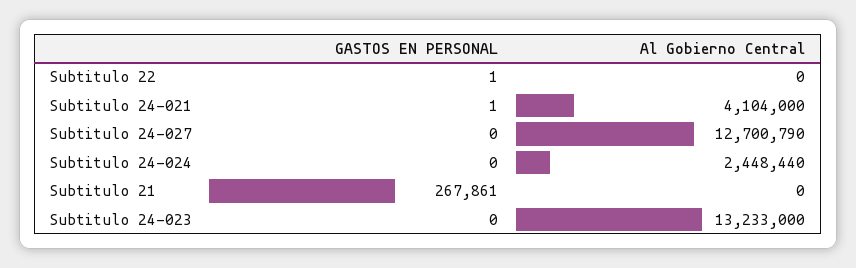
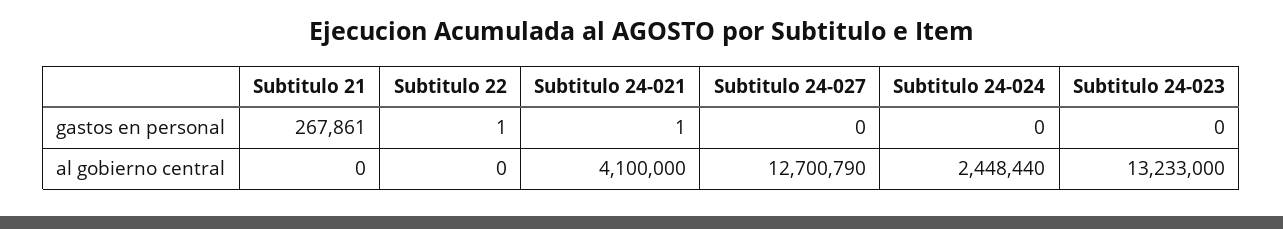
  {
    "GASTOS EN PERSONAL": {
      "Subtitulo 22": 1,
      "Subtitulo 24-021": 1,
      "Subtitulo 24-027": 0,
      "Subtitulo 24-024": 0,
      "Subtitulo 21": 267861,
      "Subtitulo 24-023": 0
    },
    "Al Gobierno Central": {
      "Subtitulo 22": 0,
-     "Subtitulo 24-021": 4104000,
+     "Subtitulo 24-021": 4100000,
      "Subtitulo 24-027": 12700790,
      "Subtitulo 24-024": 2448440,
      "Subtitulo 21": 0,
      "Subtitulo 24-023": 13233000
    }
  }

